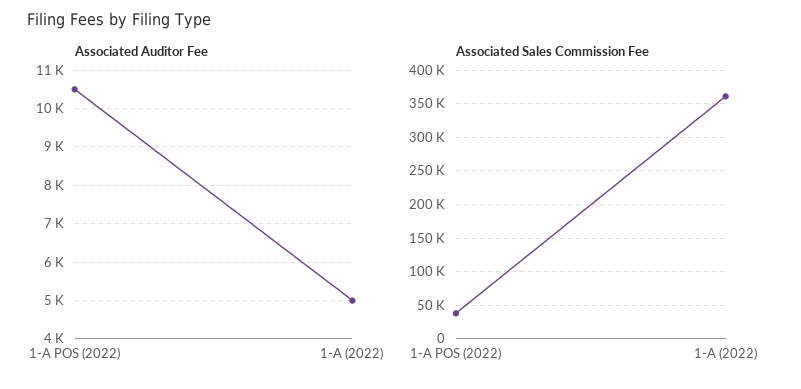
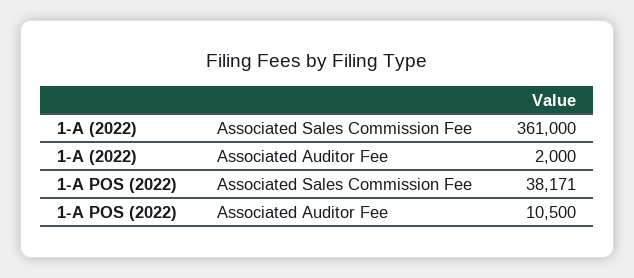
  {
    "Associated Auditor Fee": {
      "1-A POS (2022)": 10500,
-     "1-A (2022)": 5000
+     "1-A (2022)": 2000
    },
    "Associated Sales Commission Fee": {
      "1-A POS (2022)": 38171,
      "1-A (2022)": 361000
    }
  }

